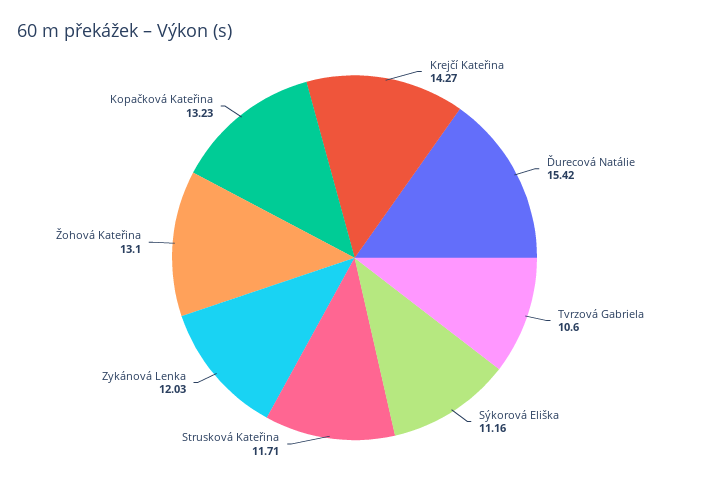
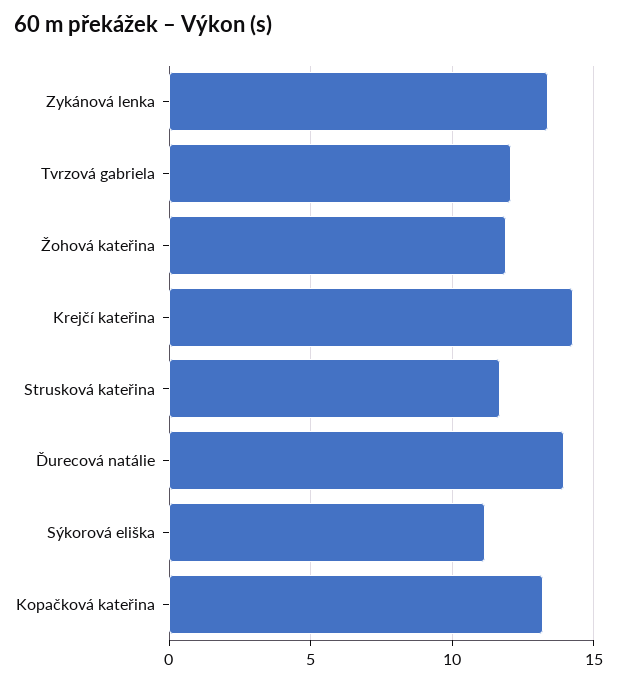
  {
    "Krejčí Kateřina": 14.27,
-   "Ďurecová Natálie": 15.42,
+   "Ďurecová Natálie": 14,
-   "Tvrzová Gabriela": 10.6,
+   "Tvrzová Gabriela": 12,
    "Sýkorová Eliška": 11.16,
    "Strusková Kateřina": 11.71,
-   "Zykánová Lenka": 12.03,
+   "Zykánová Lenka": 13.5,
-   "Žohová Kateřina": 13.1,
+   "Žohová Kateřina": 12,
    "Kopačková Kateřina": 13.23
  }

